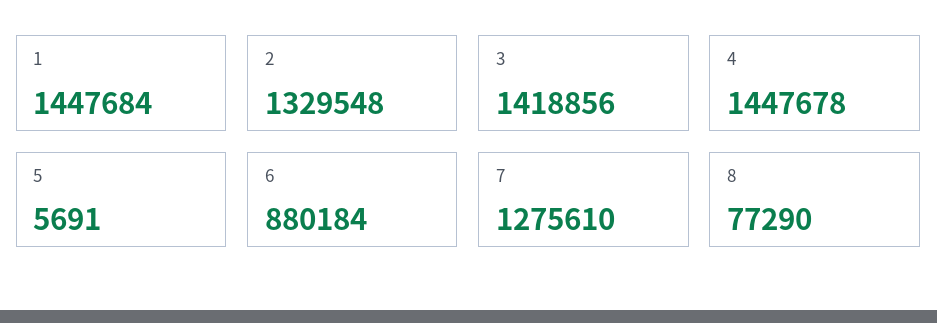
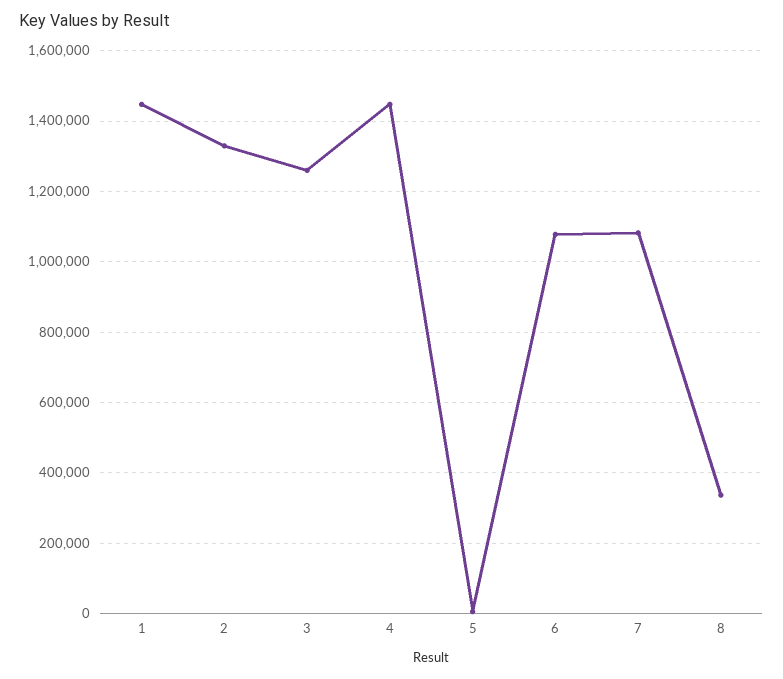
  {
    "1": 1447684,
    "2": 1329548,
-   "3": 1418856,
+   "3": 1260000,
    "4": 1447678,
    "5": 5691,
-   "6": 880184,
+   "6": 1080000,
-   "7": 1275610,
+   "7": 1080000,
-   "8": 77290
+   "8": 340000
  }

